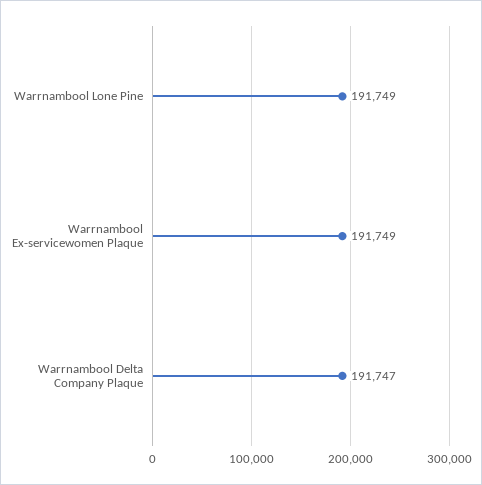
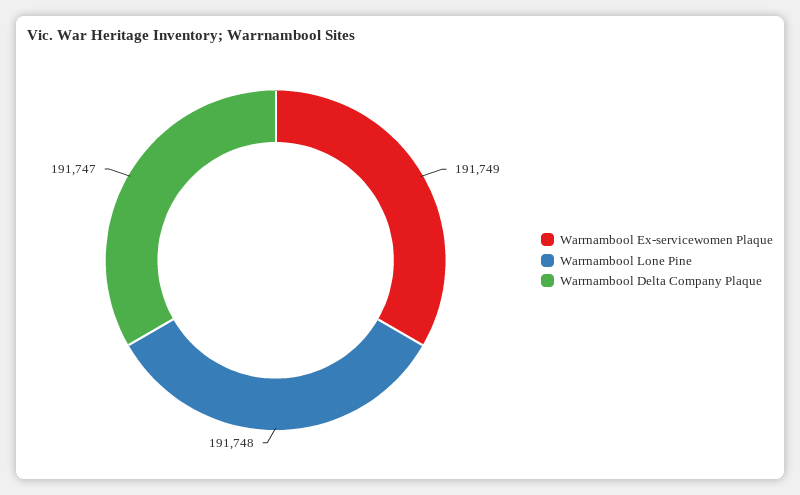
  {
-   "Warrnambool Lone Pine": 191749,
+   "Warrnambool Lone Pine": 191748,
    "Warrnambool Ex-servicewomen Plaque": 191749,
    "Warrnambool Delta Company Plaque": 191747
  }

